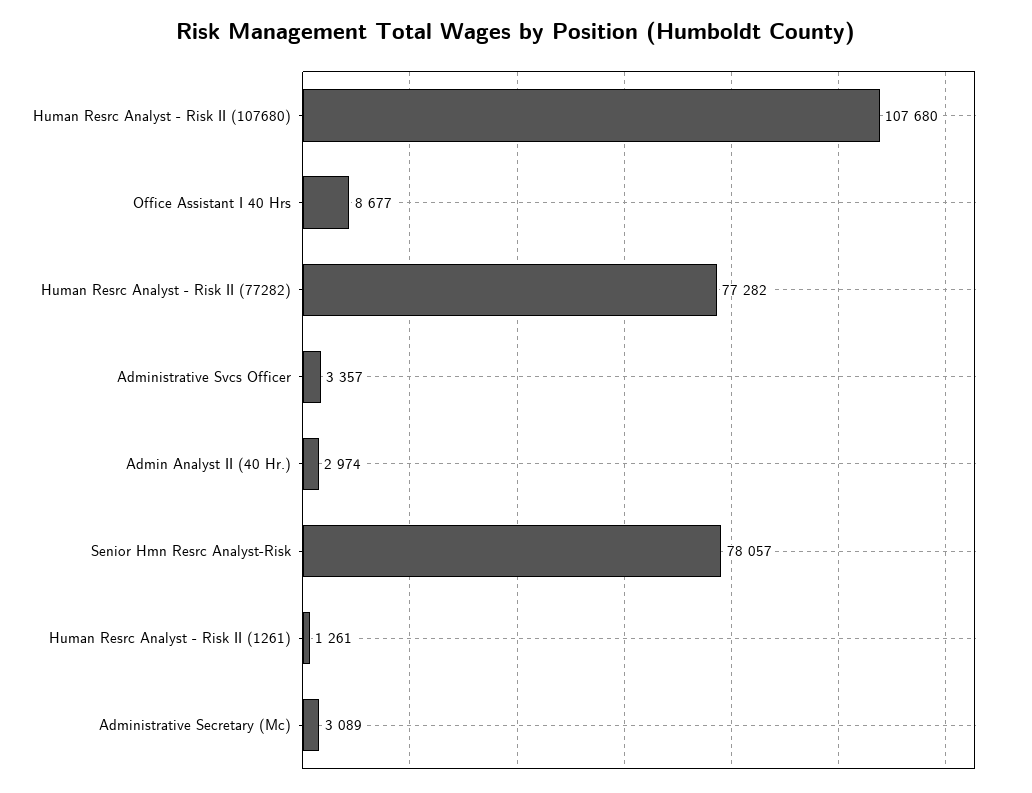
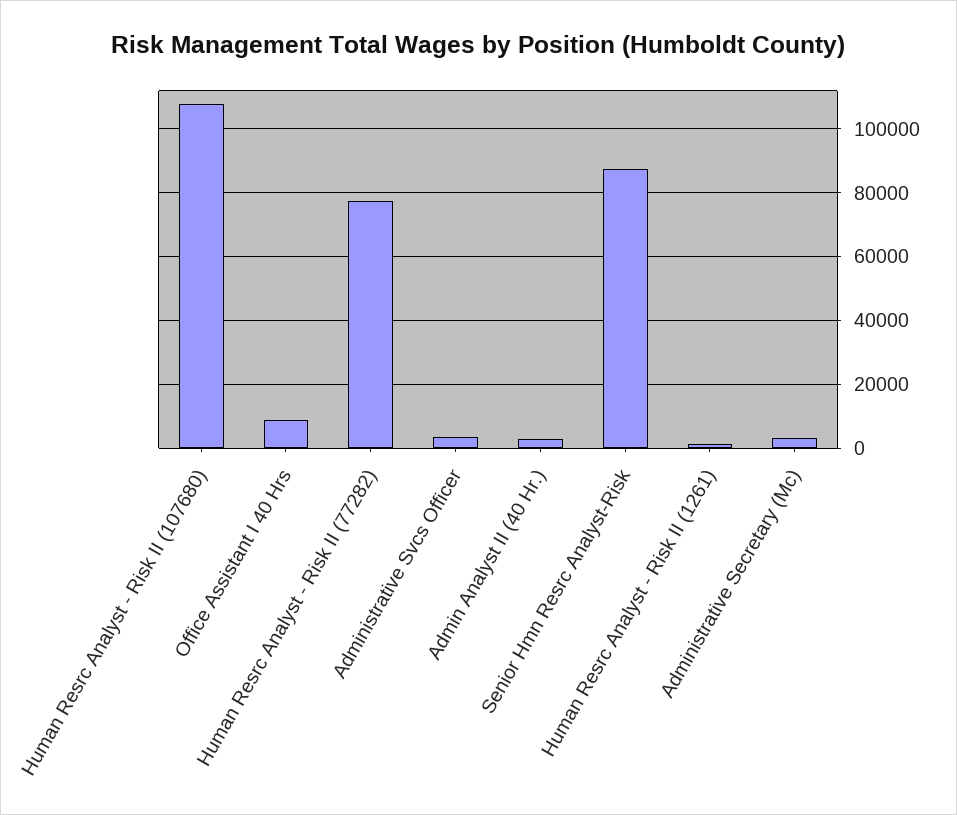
  {
    "Human Resrc Analyst - Risk II (107680)": 107680,
    "Office Assistant I 40 Hrs": 8677,
    "Human Resrc Analyst - Risk II (77282)": 77282,
    "Administrative Svcs Officer": 3357,
    "Admin Analyst II (40 Hr.)": 2974,
-   "Senior Hmn Resrc Analyst-Risk": 78057,
+   "Senior Hmn Resrc Analyst-Risk": 88000,
    "Human Resrc Analyst - Risk II (1261)": 1261,
    "Administrative Secretary (Mc)": 3089
  }

